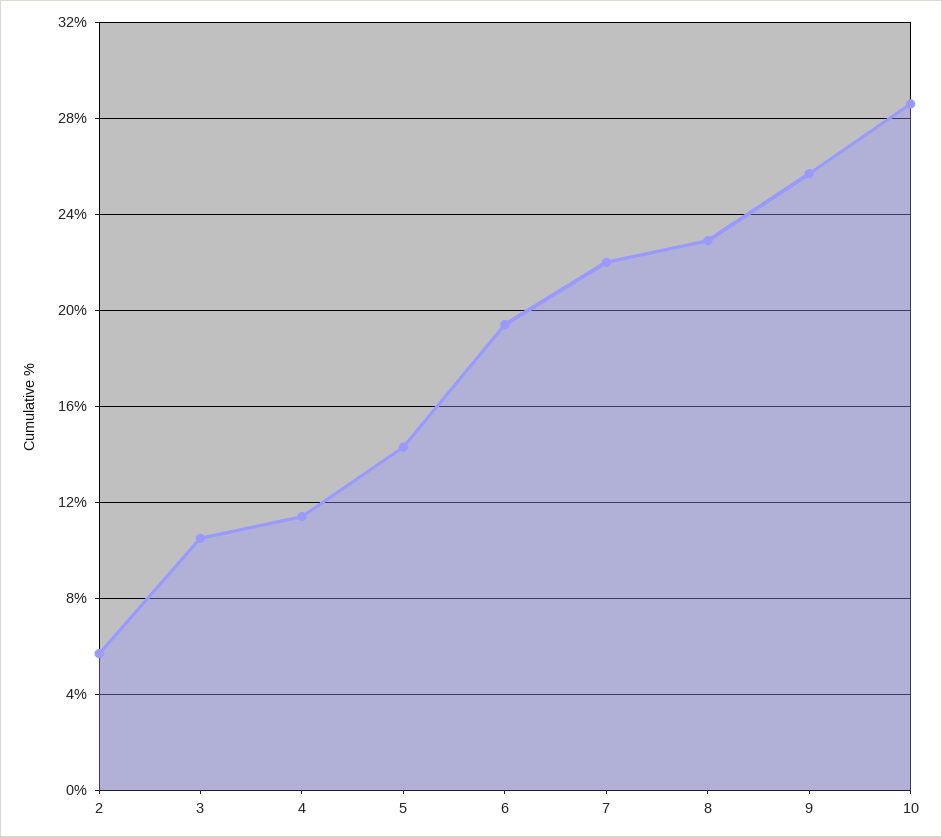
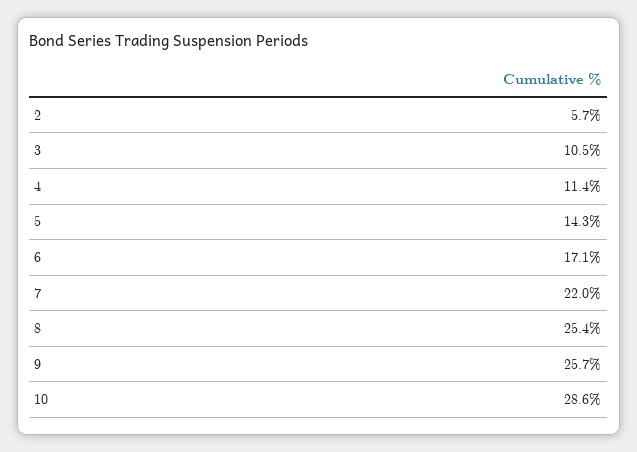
  {
    "2": 5.7,
    "3": 10.5,
    "4": 11.4,
    "5": 14.3,
-   "6": 19.5,
+   "6": 17.1,
    "7": 22,
-   "8": 23,
+   "8": 25.4,
    "9": 25.7,
    "10": 28.6
  }

